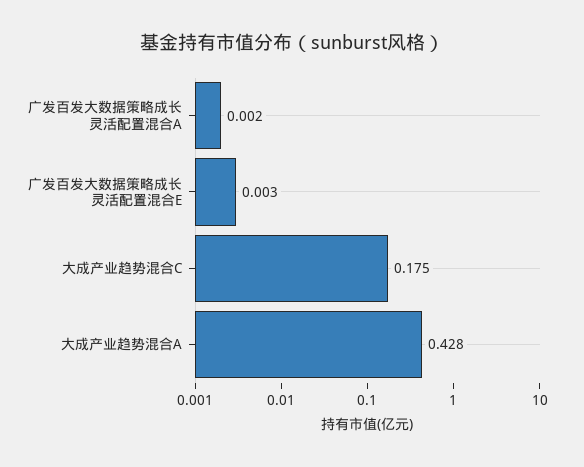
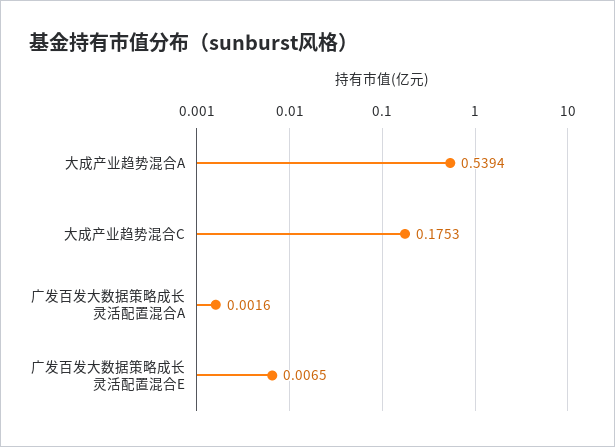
  {
    "广发百发大数据策略成长灵活配置混合A": 0.0016,
-   "广发百发大数据策略成长灵活配置混合E": 0.003,
+   "广发百发大数据策略成长灵活配置混合E": 0.0065,
    "大成产业趋势混合C": 0.1753,
-   "大成产业趋势混合A": 0.428
+   "大成产业趋势混合A": 0.5394
  }

